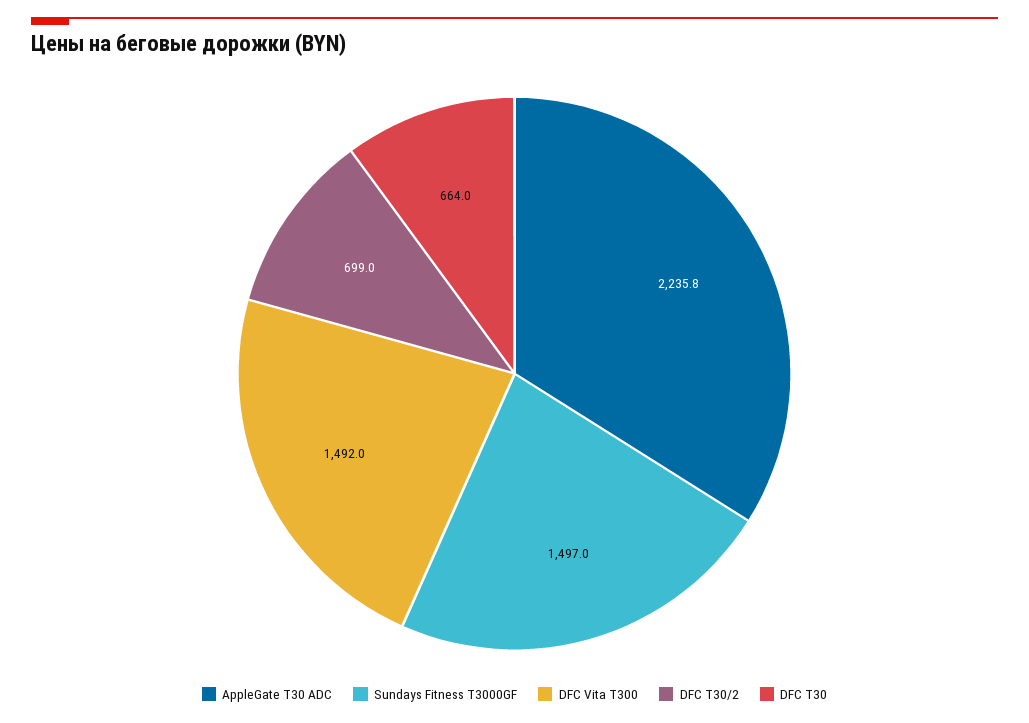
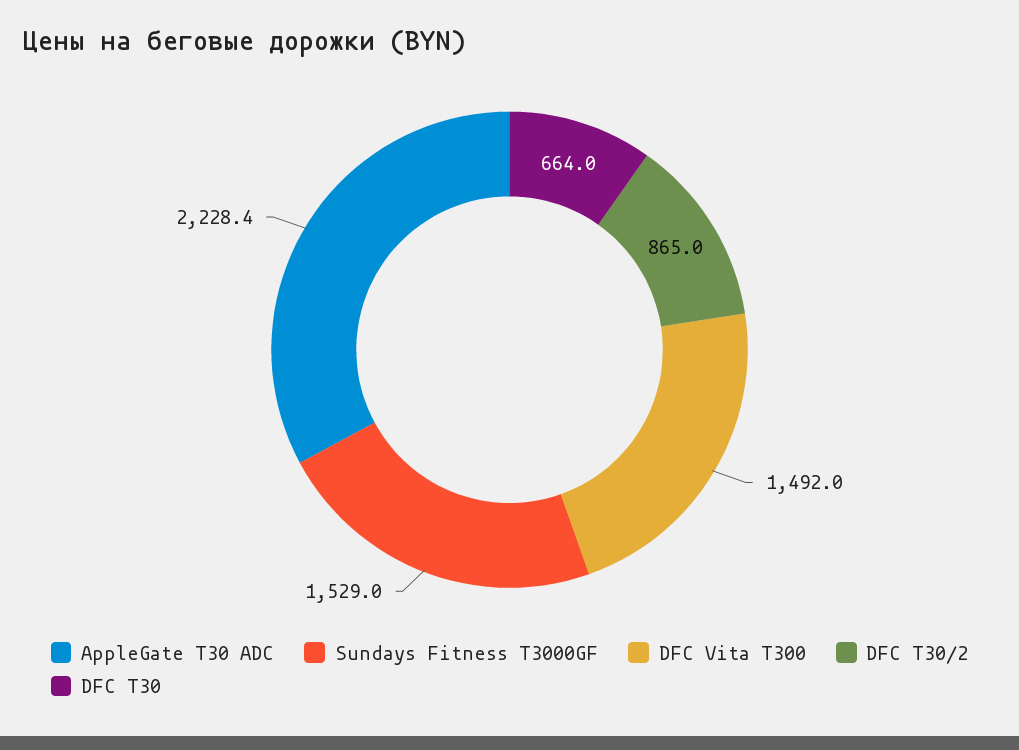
  {
-   "AppleGate T30 ADC": 2235.8,
+   "AppleGate T30 ADC": 2228.4,
-   "Sundays Fitness T3000GF": 1497,
+   "Sundays Fitness T3000GF": 1529,
    "DFC Vita T300": 1492,
-   "DFC T30/2": 699,
+   "DFC T30/2": 865,
    "DFC T30": 664
  }

